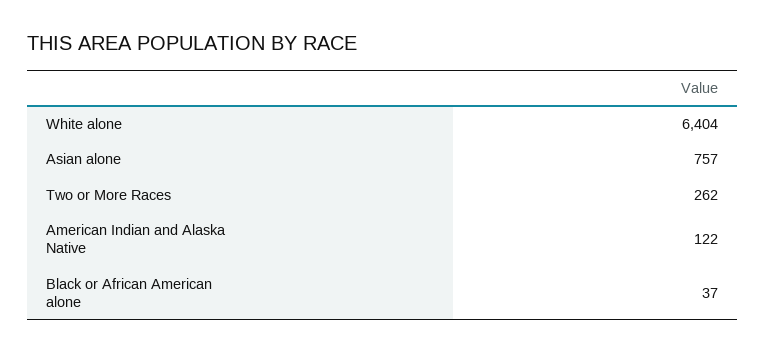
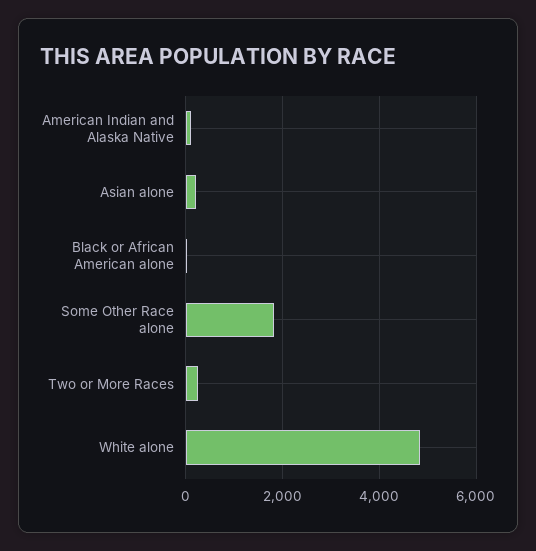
  {
-   "White alone": 6404,
+   "White alone": 4800,
-   "Asian alone": 757,
+   "Asian alone": 200,
    "Two or More Races": 262,
    "American Indian and Alaska Native": 122,
-   "Black or African American alone": 37
+   "Black or African American alone": 37,
+   "Some Other Race alone": 1800
  }

